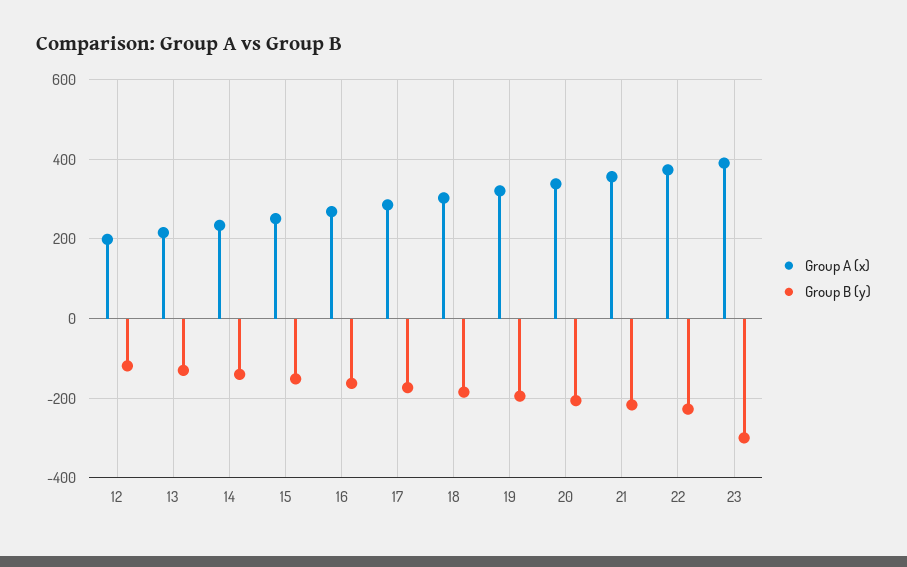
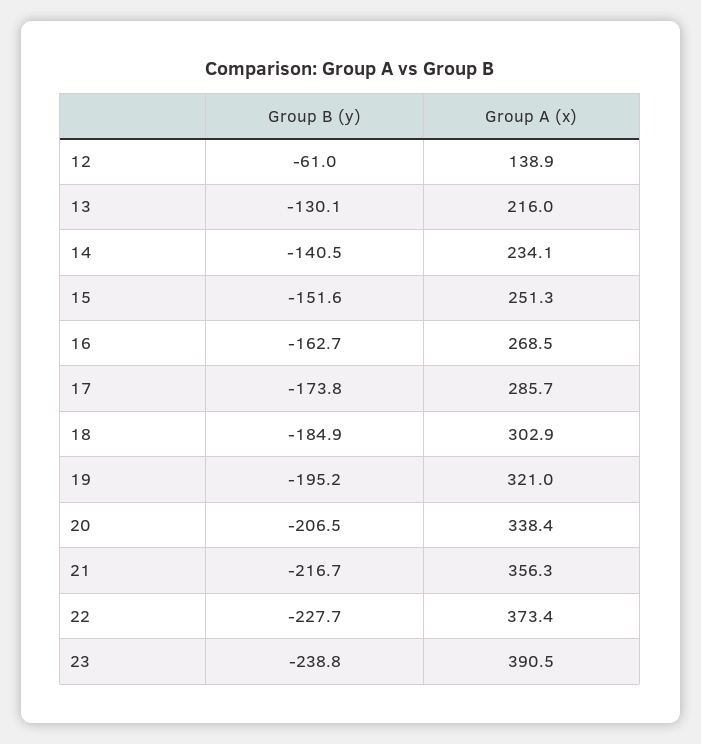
  {
    "Group A (x)": {
-     "12": 200,
+     "12": 138.9,
      "13": 216,
      "14": 234.1,
      "15": 251.3,
      "16": 268.5,
      "17": 285.7,
      "18": 302.9,
      "19": 321,
      "20": 338.4,
      "21": 356.3,
      "22": 373.4,
      "23": 390.5
    },
    "Group B (y)": {
-     "12": -120,
+     "12": -61,
      "13": -130.1,
      "14": -140.5,
      "15": -151.6,
      "16": -162.7,
      "17": -173.8,
      "18": -184.9,
      "19": -195.2,
      "20": -206.5,
      "21": -216.7,
      "22": -227.7,
-     "23": -300
+     "23": -238.8
    }
  }

